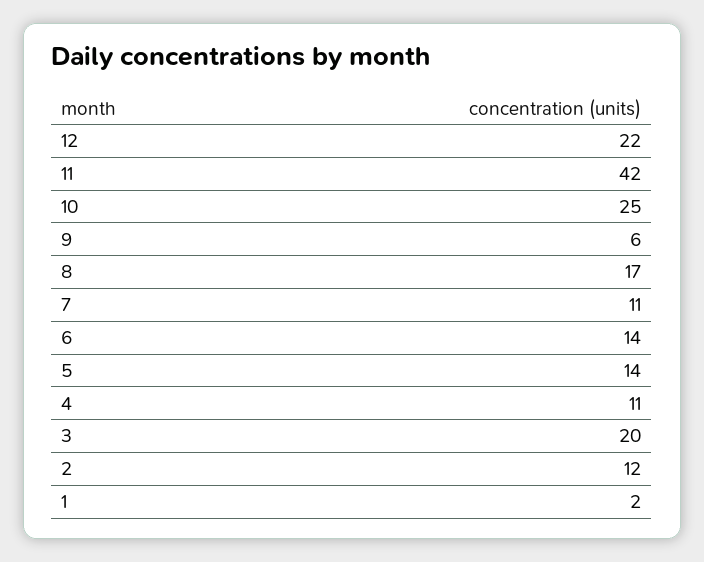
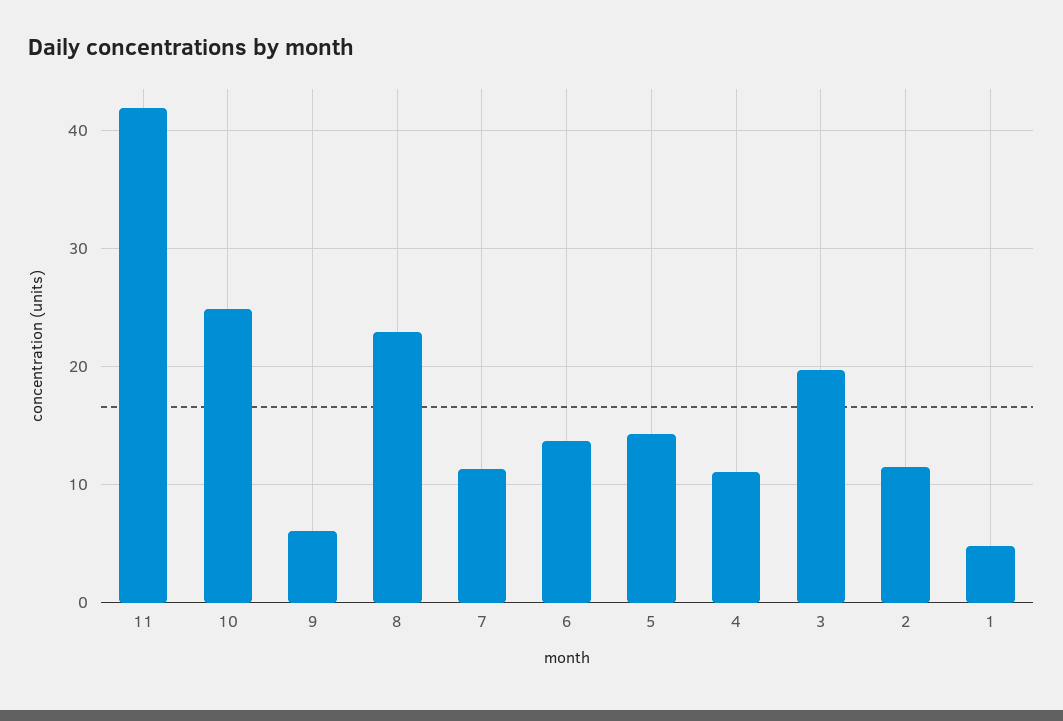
  {
-   "12": 22,
    "11": 42,
    "10": 25,
    "9": 6,
-   "8": 17,
+   "8": 23,
    "7": 11,
    "6": 14,
    "5": 14,
    "4": 11,
    "3": 20,
    "2": 12,
-   "1": 2
+   "1": 5
  }

